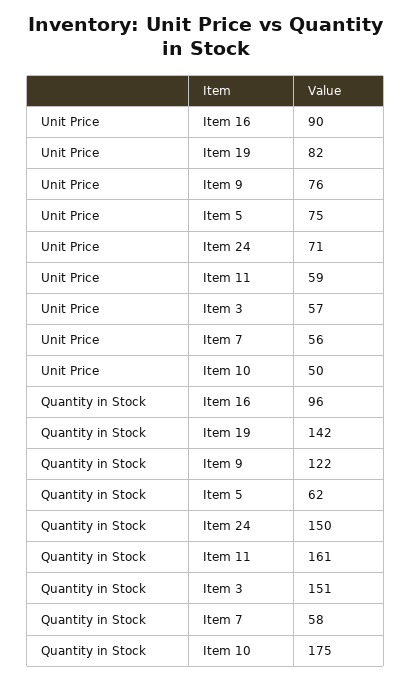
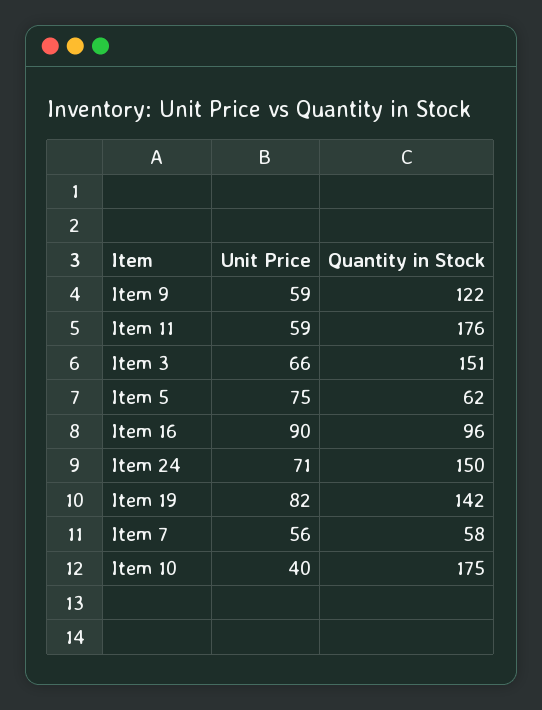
  {
    "Unit Price": {
      "Item 16": 90,
      "Item 19": 82,
-     "Item 9": 76,
+     "Item 9": 59,
      "Item 5": 75,
      "Item 24": 71,
      "Item 11": 59,
-     "Item 3": 57,
+     "Item 3": 66,
      "Item 7": 56,
-     "Item 10": 50
+     "Item 10": 40
    },
    "Quantity in Stock": {
      "Item 16": 96,
      "Item 19": 142,
      "Item 9": 122,
      "Item 5": 62,
      "Item 24": 150,
-     "Item 11": 161,
+     "Item 11": 176,
      "Item 3": 151,
      "Item 7": 58,
      "Item 10": 175
    }
  }

